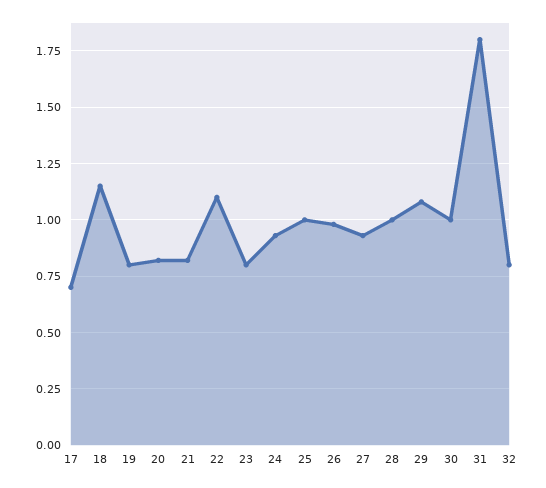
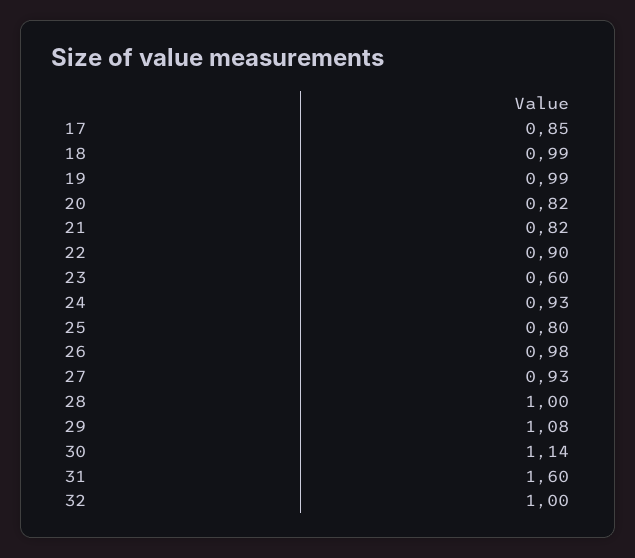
  {
-   "17": 0.7,
+   "17": 0.85,
-   "18": 1.15,
+   "18": 0.99,
-   "19": 0.8,
+   "19": 0.99,
    "20": 0.82,
    "21": 0.82,
-   "22": 1.1,
+   "22": 0.9,
-   "23": 0.8,
+   "23": 0.6,
    "24": 0.93,
-   "25": 1,
+   "25": 0.8,
    "26": 0.98,
    "27": 0.93,
    "28": 1,
    "29": 1.08,
-   "30": 1,
+   "30": 1.14,
-   "31": 1.8,
+   "31": 1.6,
-   "32": 0.8
+   "32": 1
  }

